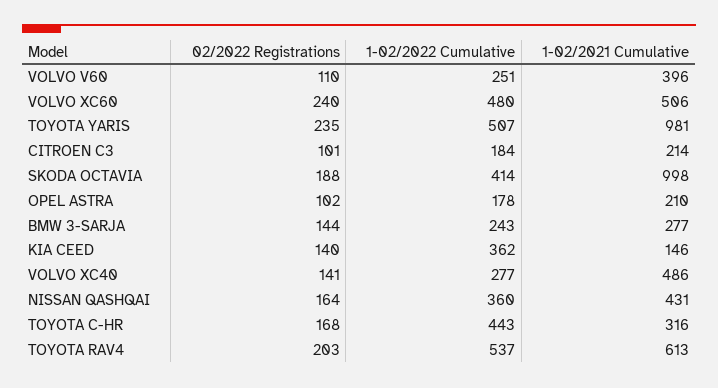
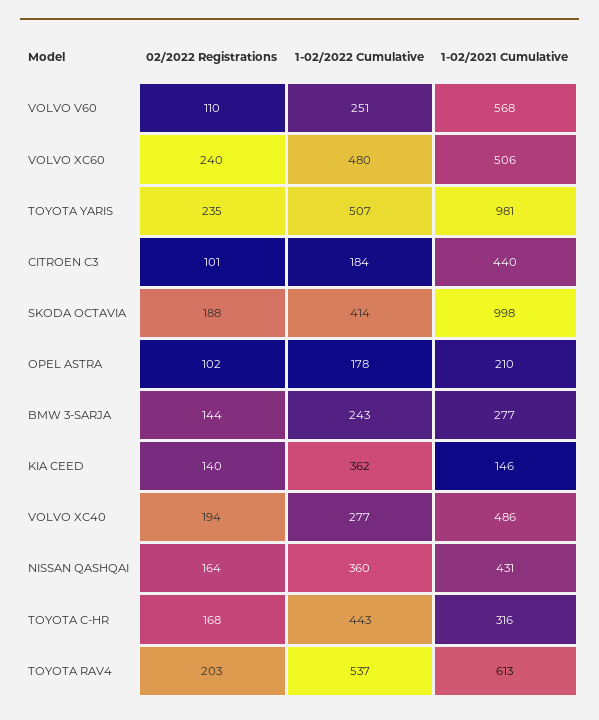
  {
    "02/2022 Registrations": {
      "VOLVO V60": 110,
      "VOLVO XC60": 240,
      "TOYOTA YARIS": 235,
      "CITROEN C3": 101,
      "SKODA OCTAVIA": 188,
      "OPEL ASTRA": 102,
      "BMW 3-SARJA": 144,
      "KIA CEED": 140,
-     "VOLVO XC40": 141,
+     "VOLVO XC40": 194,
      "NISSAN QASHQAI": 164,
      "TOYOTA C-HR": 168,
      "TOYOTA RAV4": 203
    },
    "1-02/2022 Cumulative": {
      "VOLVO V60": 251,
      "VOLVO XC60": 480,
      "TOYOTA YARIS": 507,
      "CITROEN C3": 184,
      "SKODA OCTAVIA": 414,
      "OPEL ASTRA": 178,
      "BMW 3-SARJA": 243,
      "KIA CEED": 362,
      "VOLVO XC40": 277,
      "NISSAN QASHQAI": 360,
      "TOYOTA C-HR": 443,
      "TOYOTA RAV4": 537
    },
    "1-02/2021 Cumulative": {
-     "VOLVO V60": 396,
+     "VOLVO V60": 568,
      "VOLVO XC60": 506,
      "TOYOTA YARIS": 981,
-     "CITROEN C3": 214,
+     "CITROEN C3": 440,
      "SKODA OCTAVIA": 998,
      "OPEL ASTRA": 210,
      "BMW 3-SARJA": 277,
      "KIA CEED": 146,
      "VOLVO XC40": 486,
      "NISSAN QASHQAI": 431,
      "TOYOTA C-HR": 316,
      "TOYOTA RAV4": 613
    }
  }

